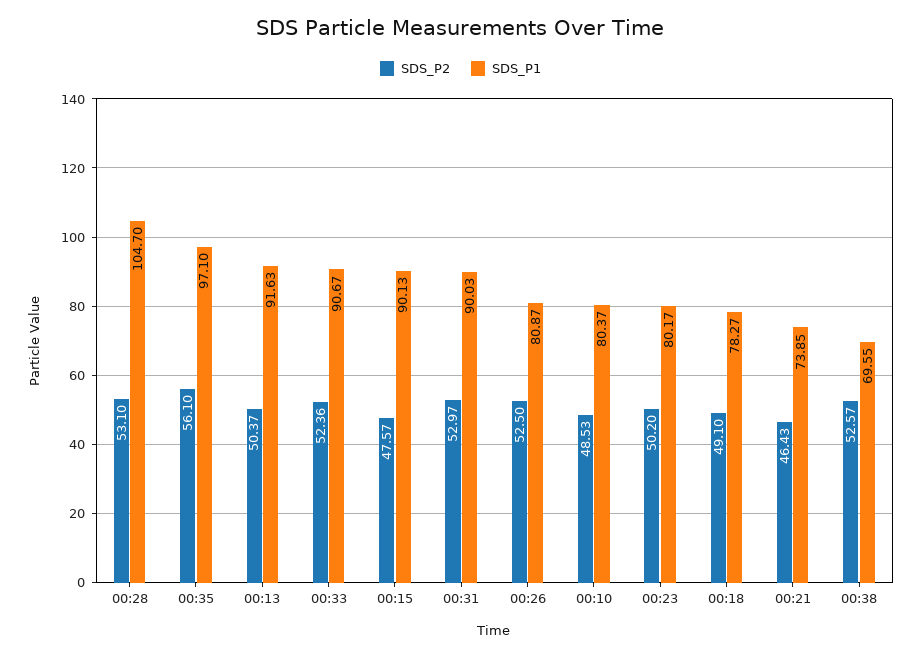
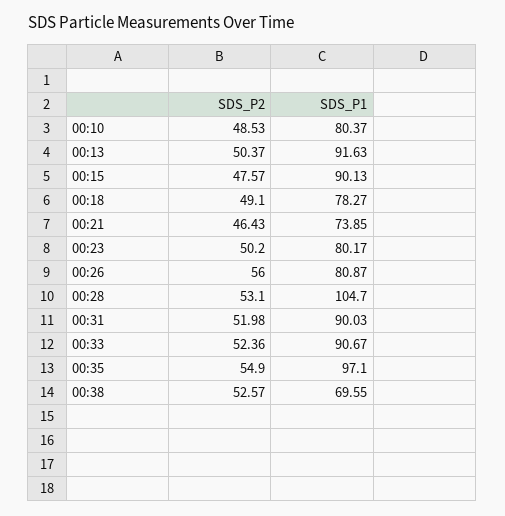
  {
    "SDS_P2": {
      "00:28": 53.1,
-     "00:35": 56.1,
+     "00:35": 54.9,
      "00:13": 50.37,
      "00:33": 52.36,
      "00:15": 47.57,
-     "00:31": 52.97,
+     "00:31": 51.98,
-     "00:26": 52.5,
+     "00:26": 56,
      "00:10": 48.53,
      "00:23": 50.2,
      "00:18": 49.1,
      "00:21": 46.43,
      "00:38": 52.57
    },
    "SDS_P1": {
      "00:28": 104.7,
      "00:35": 97.1,
      "00:13": 91.63,
      "00:33": 90.67,
      "00:15": 90.13,
      "00:31": 90.03,
      "00:26": 80.87,
      "00:10": 80.37,
      "00:23": 80.17,
      "00:18": 78.27,
      "00:21": 73.85,
      "00:38": 69.55
    }
  }

